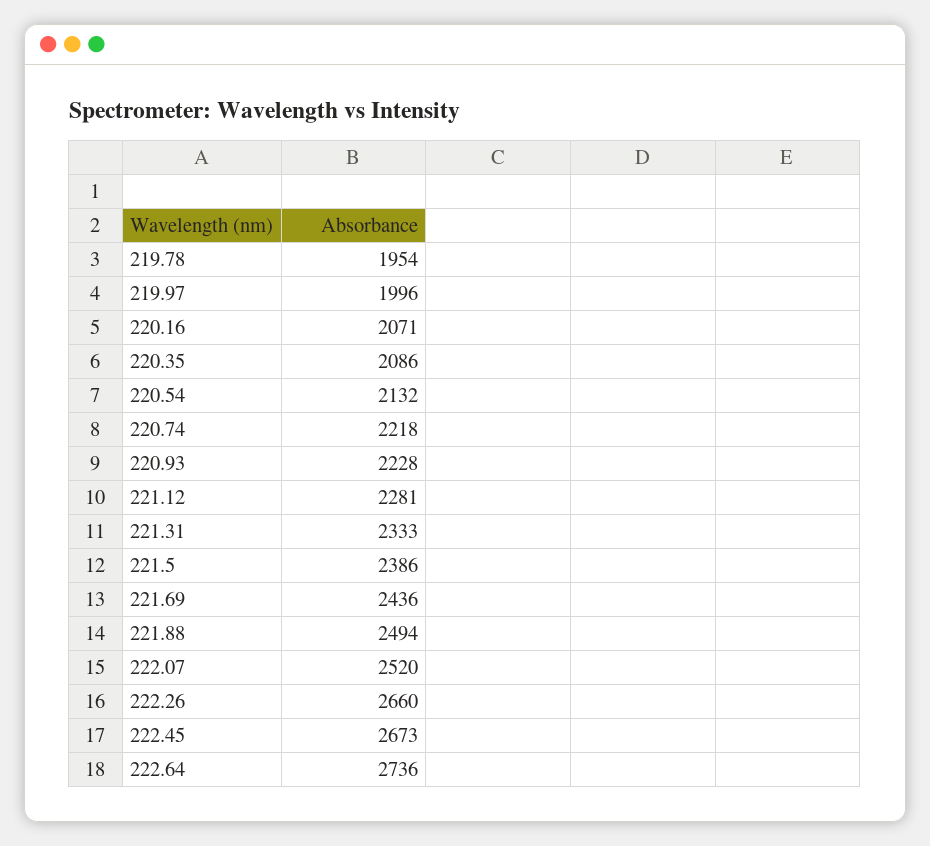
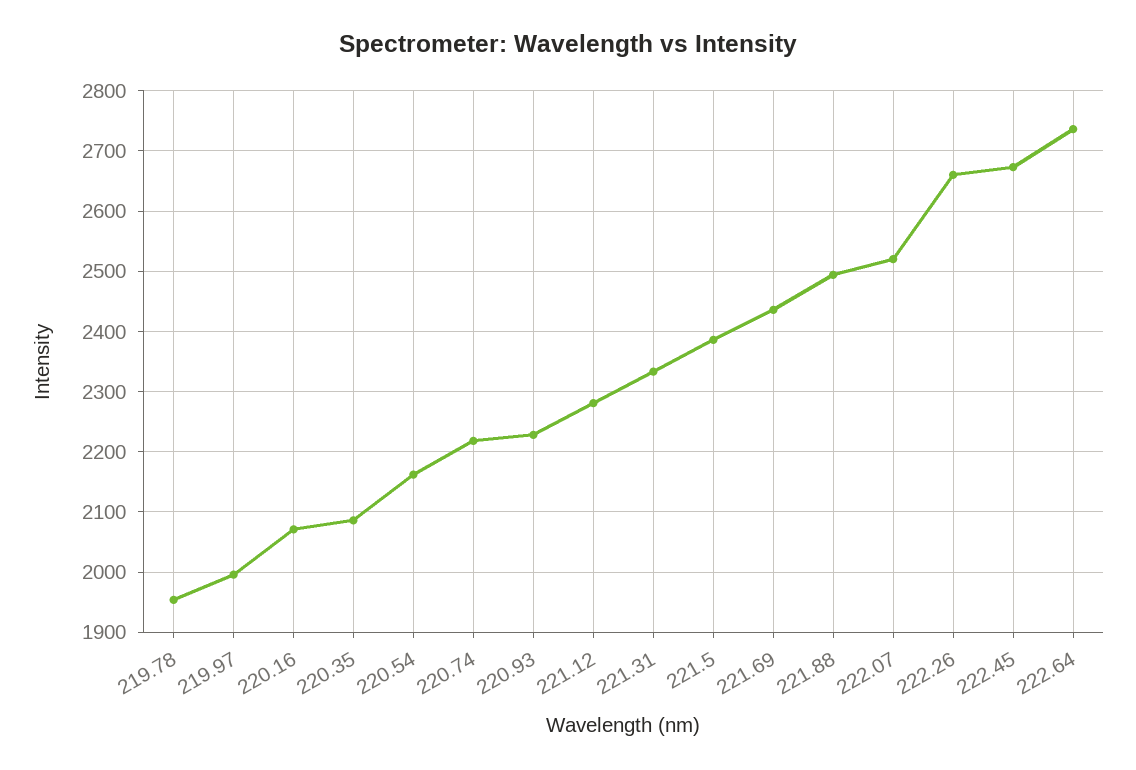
  {
    "219.78": 1954,
    "219.97": 1996,
    "220.16": 2071,
    "220.35": 2086,
-   "220.54": 2132,
+   "220.54": 2160,
    "220.74": 2218,
    "220.93": 2228,
    "221.12": 2281,
    "221.31": 2333,
    "221.5": 2386,
    "221.69": 2436,
    "221.88": 2494,
    "222.07": 2520,
    "222.26": 2660,
    "222.45": 2673,
    "222.64": 2736
  }

